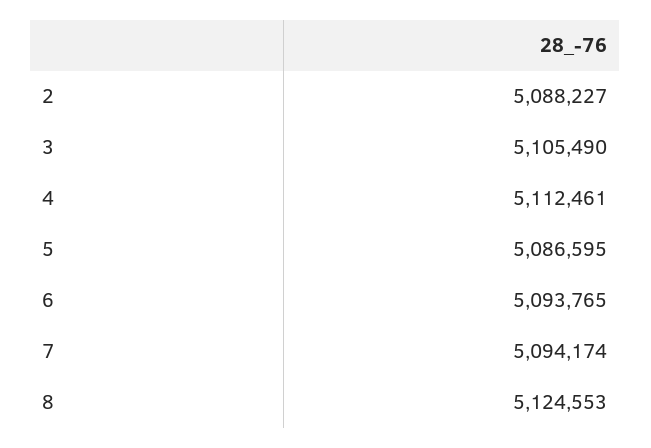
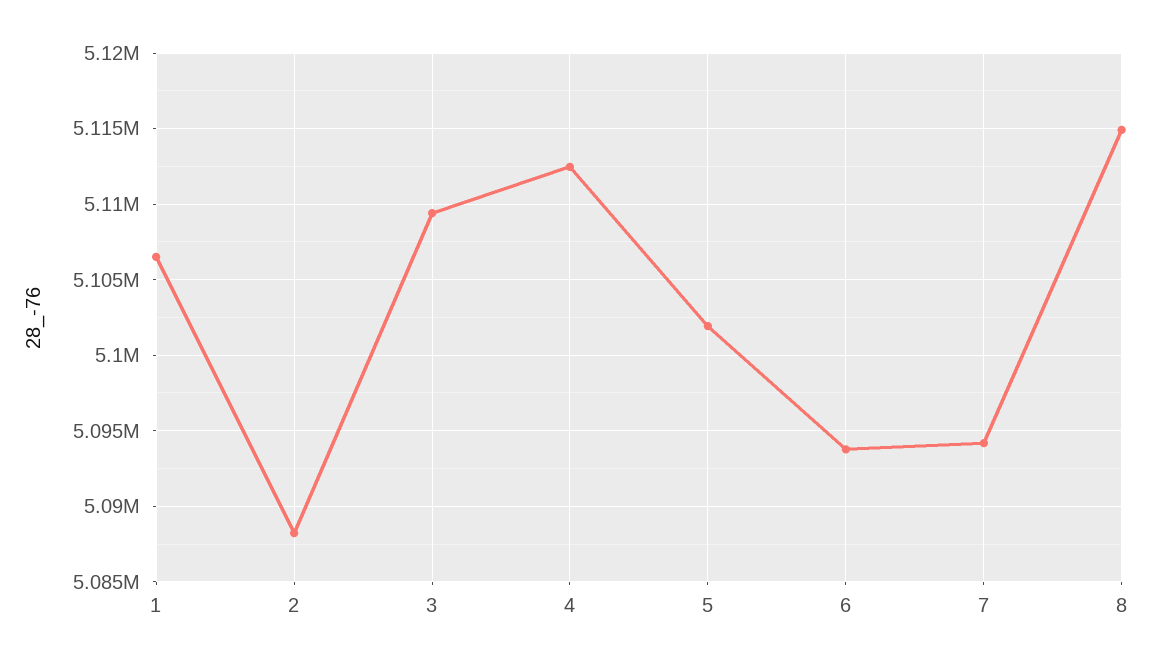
  {
    "2": 5088227,
-   "3": 5105490,
+   "3": 5109500,
    "4": 5112461,
-   "5": 5086595,
+   "5": 5102000,
    "6": 5093765,
    "7": 5094174,
-   "8": 5124553
+   "8": 5115000,
+   "1": 5106500
  }

